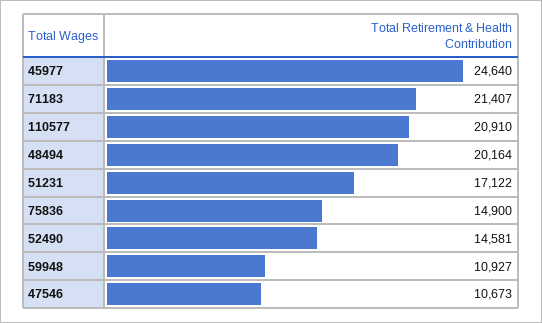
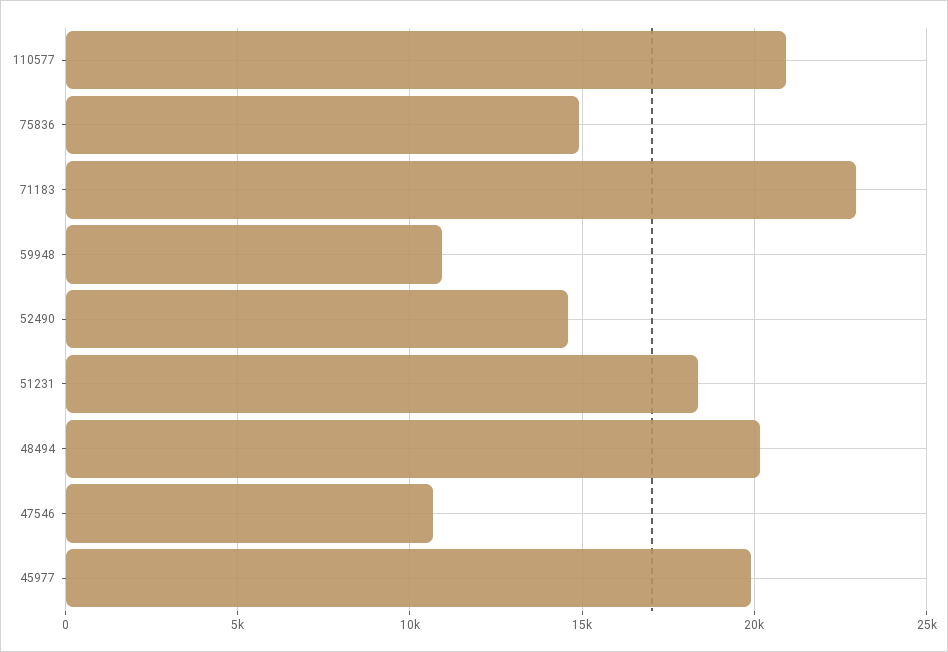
  {
-   "45977": 24640,
+   "45977": 20000,
-   "71183": 21407,
+   "71183": 23000,
    "110577": 20910,
    "48494": 20164,
-   "51231": 17122,
+   "51231": 18500,
    "75836": 14900,
    "52490": 14581,
    "59948": 10927,
    "47546": 10673
  }

